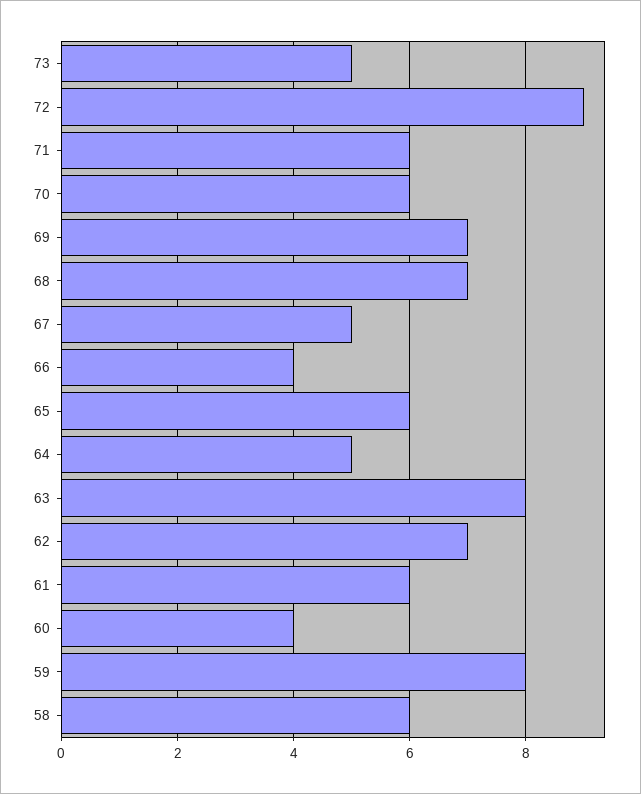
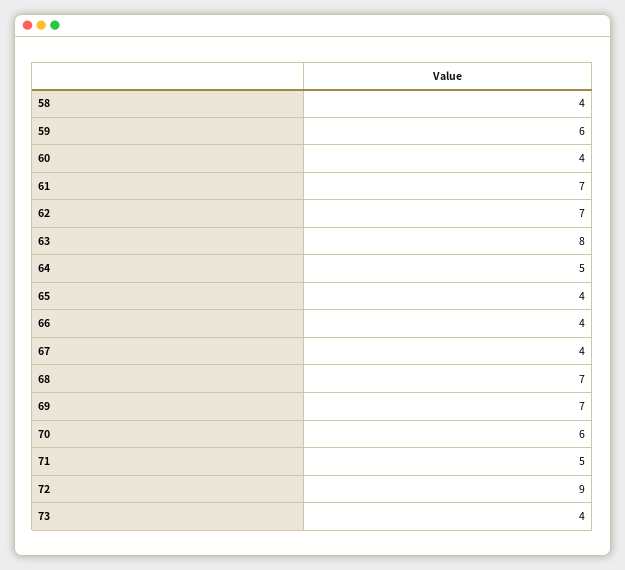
  {
-   "73": 5,
+   "73": 4,
    "72": 9,
-   "71": 6,
+   "71": 5,
    "70": 6,
    "69": 7,
    "68": 7,
-   "67": 5,
+   "67": 4,
    "66": 4,
-   "65": 6,
+   "65": 4,
    "64": 5,
    "63": 8,
    "62": 7,
-   "61": 6,
+   "61": 7,
    "60": 4,
-   "59": 8,
+   "59": 6,
-   "58": 6
+   "58": 4
  }

